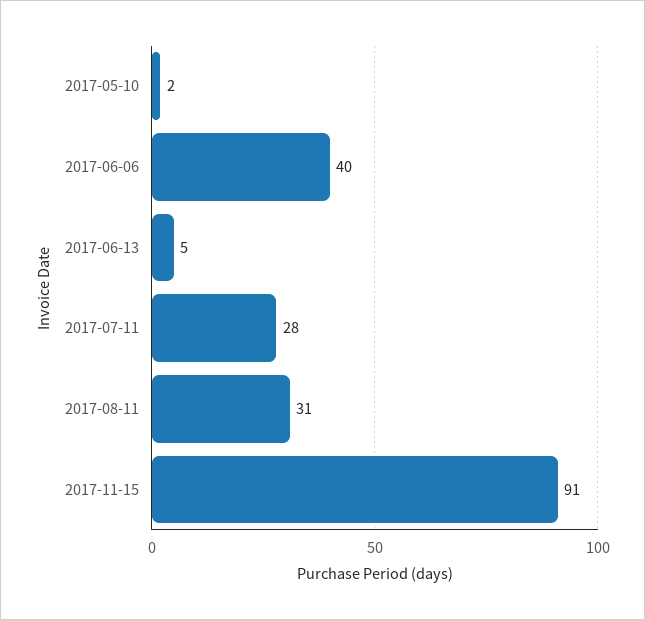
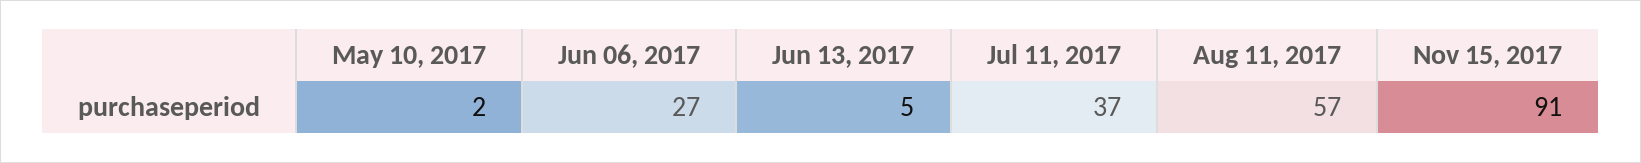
  {
    "2017-05-10": 2,
-   "2017-06-06": 40,
+   "2017-06-06": 27,
    "2017-06-13": 5,
-   "2017-07-11": 28,
+   "2017-07-11": 37,
-   "2017-08-11": 31,
+   "2017-08-11": 57,
    "2017-11-15": 91
  }

